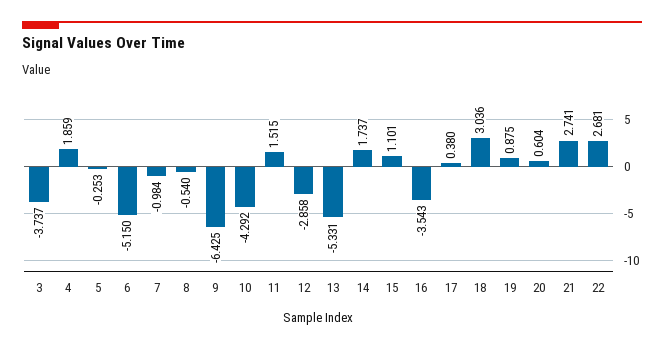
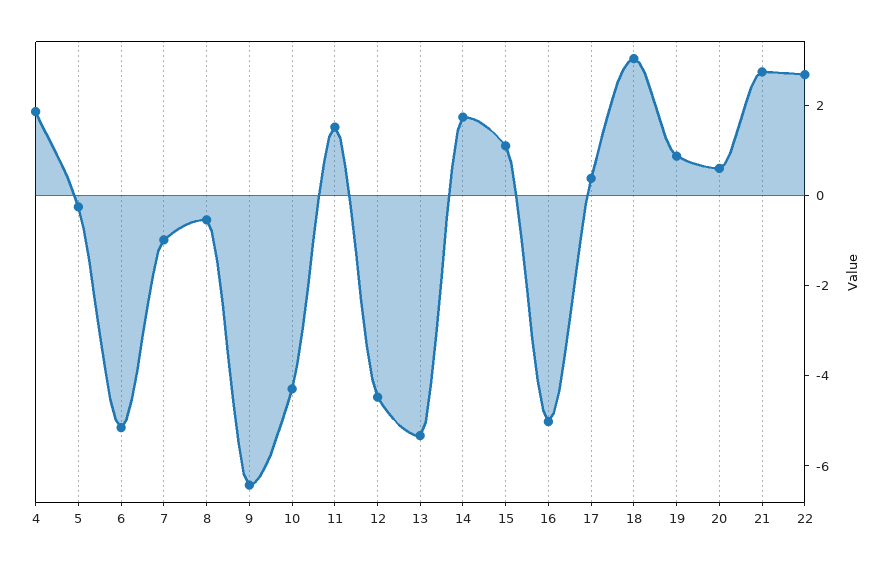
  {
-   "3": -3.737,
    "4": 1.859,
    "5": -0.253,
    "6": -5.15,
    "7": -0.984,
    "8": -0.54,
    "9": -6.425,
    "10": -4.292,
    "11": 1.515,
-   "12": -2.858,
+   "12": -4.5,
    "13": -5.331,
    "14": 1.737,
    "15": 1.101,
-   "16": -3.543,
+   "16": -5,
    "17": 0.38,
    "18": 3.036,
    "19": 0.875,
    "20": 0.604,
    "21": 2.741,
    "22": 2.681
  }

